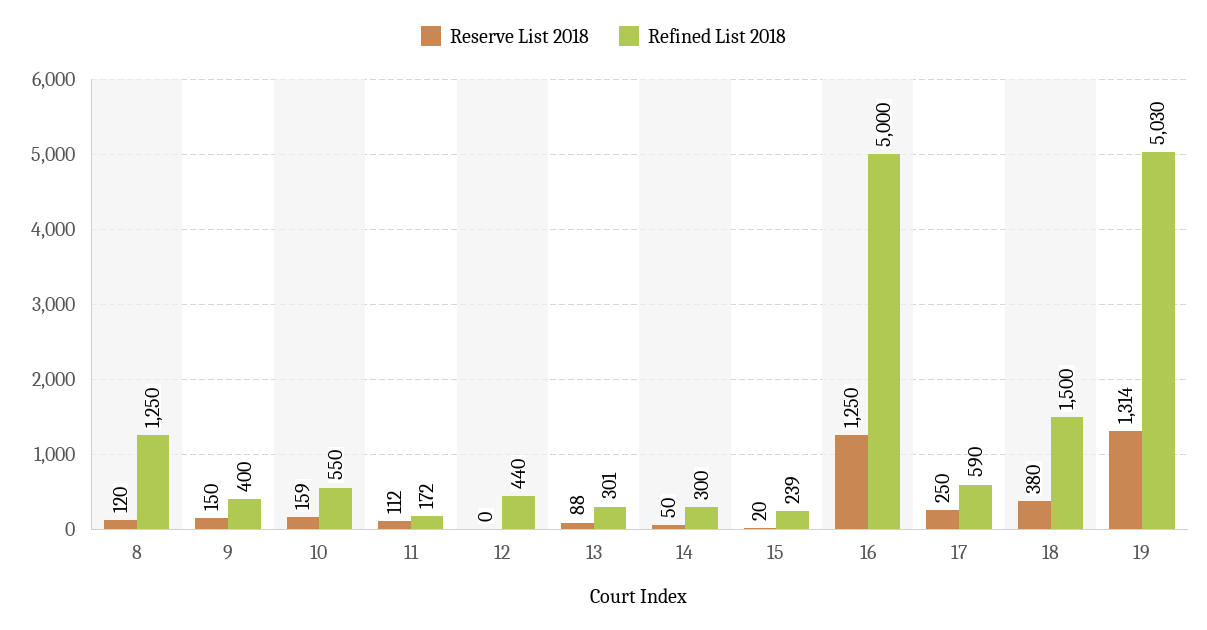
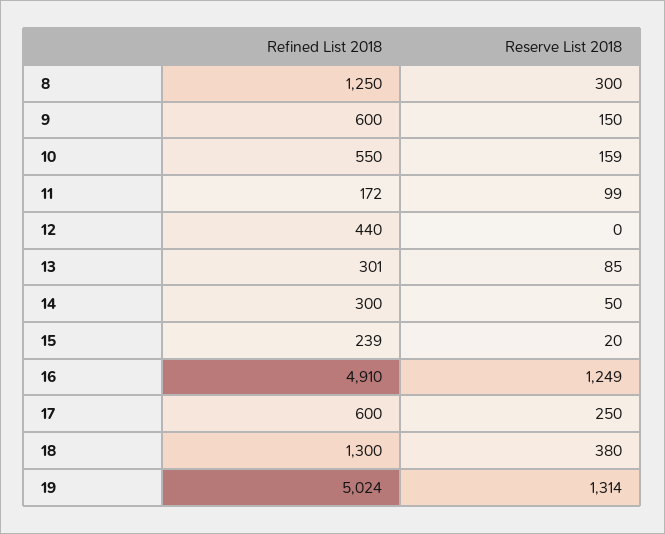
  {
    "Reserve List 2018": {
-     "8": 120,
+     "8": 300,
      "9": 150,
      "10": 159,
-     "11": 112,
+     "11": 99,
      "12": 0,
-     "13": 88,
+     "13": 85,
      "14": 50,
      "15": 20,
-     "16": 1250,
+     "16": 1249,
      "17": 250,
      "18": 380,
      "19": 1314
    },
    "Refined List 2018": {
      "8": 1250,
-     "9": 400,
+     "9": 600,
      "10": 550,
      "11": 172,
      "12": 440,
      "13": 301,
      "14": 300,
      "15": 239,
-     "16": 5000,
+     "16": 4910,
-     "17": 590,
+     "17": 600,
-     "18": 1500,
+     "18": 1300,
-     "19": 5030
+     "19": 5024
    }
  }

